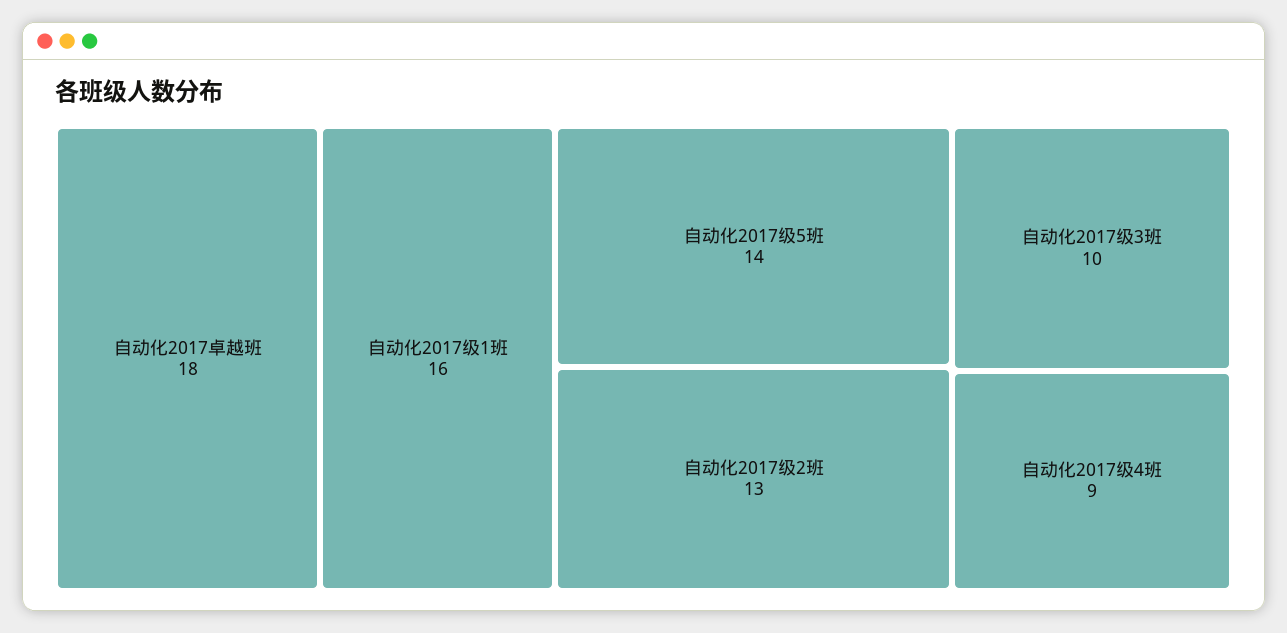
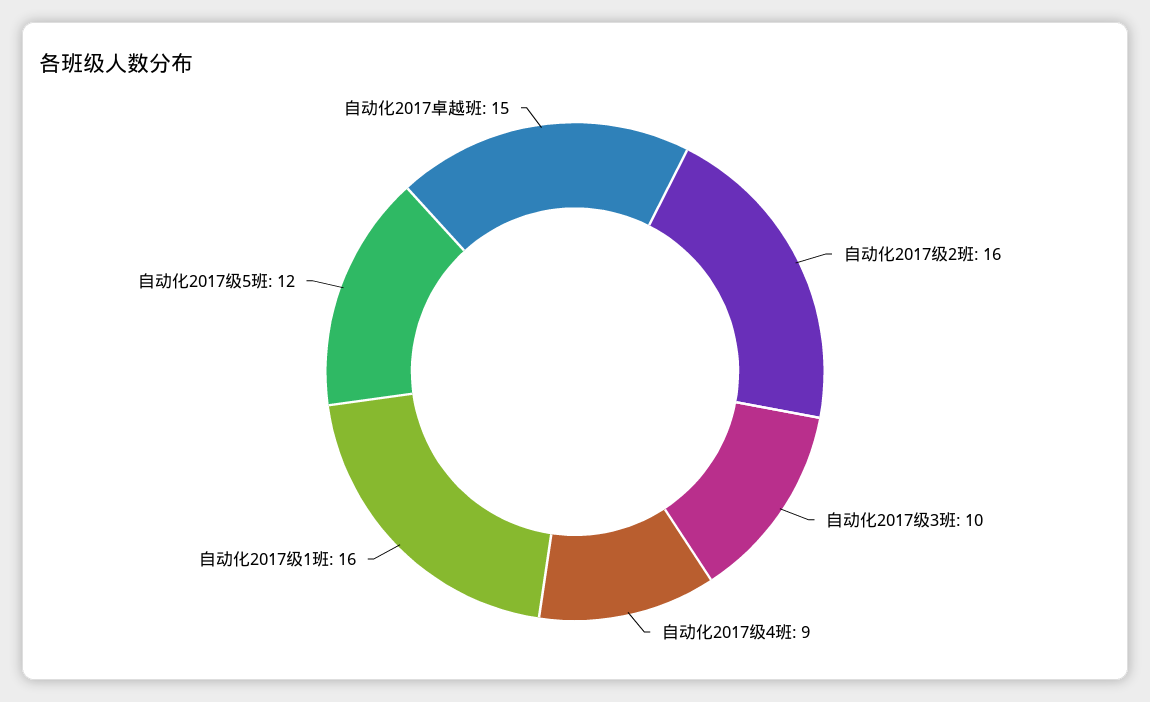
  {
-   "自动化2017卓越班": 18,
+   "自动化2017卓越班": 15,
    "自动化2017级1班": 16,
-   "自动化2017级5班": 14,
+   "自动化2017级5班": 12,
-   "自动化2017级2班": 13,
+   "自动化2017级2班": 16,
    "自动化2017级3班": 10,
    "自动化2017级4班": 9
  }

